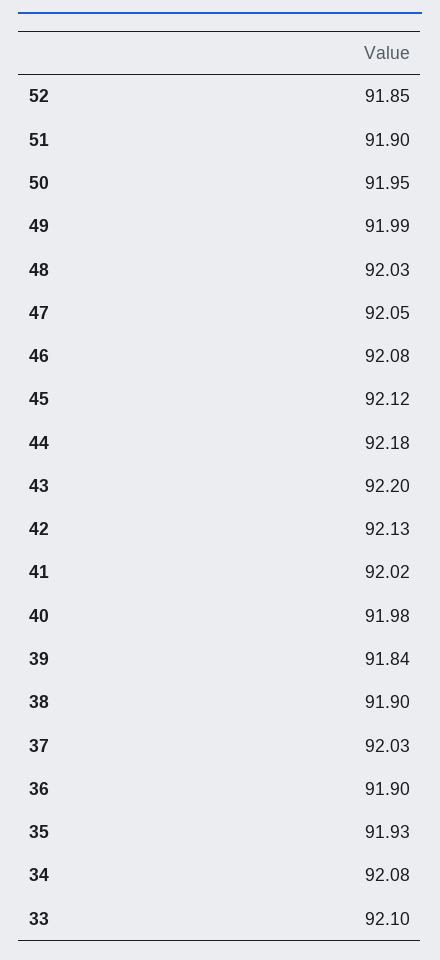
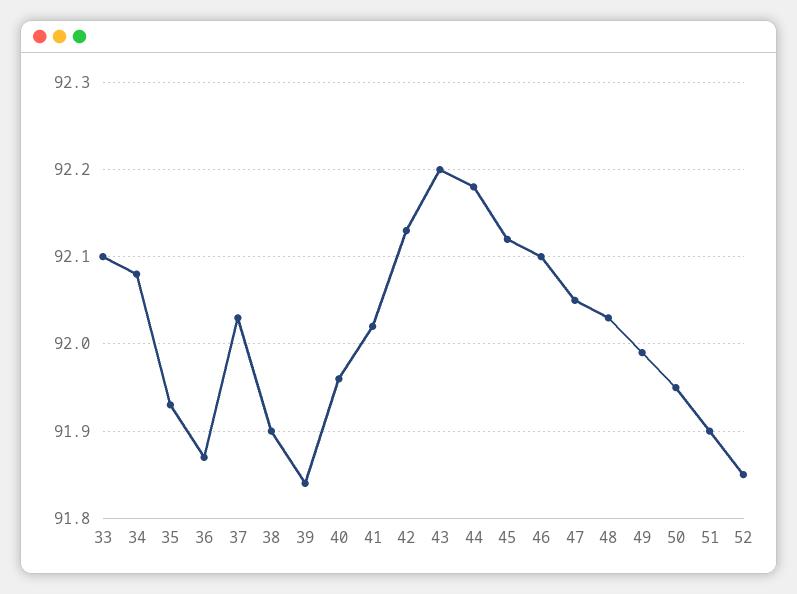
  {
    "52": 91.85,
    "51": 91.9,
    "50": 91.95,
    "49": 91.99,
    "48": 92.03,
    "47": 92.05,
-   "46": 92.08,
+   "46": 92.1,
    "45": 92.12,
    "44": 92.18,
    "43": 92.2,
    "42": 92.13,
    "41": 92.02,
-   "40": 91.98,
+   "40": 91.96,
    "39": 91.84,
    "38": 91.9,
    "37": 92.03,
-   "36": 91.9,
+   "36": 91.87,
    "35": 91.93,
    "34": 92.08,
    "33": 92.1
  }

